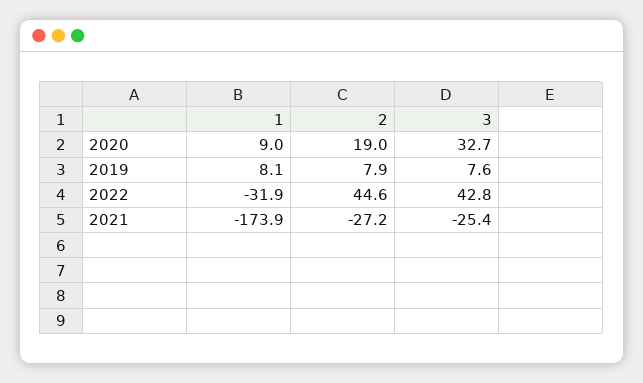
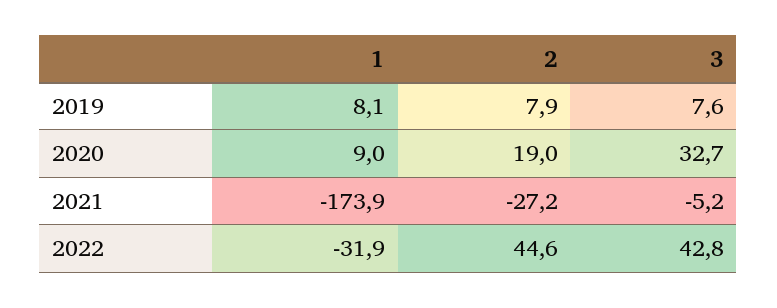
  {
    "1": {
      "2020": 9,
      "2019": 8.1,
      "2022": -31.9,
      "2021": -173.9
    },
    "2": {
      "2020": 19,
      "2019": 7.9,
      "2022": 44.6,
      "2021": -27.2
    },
    "3": {
      "2020": 32.7,
      "2019": 7.6,
      "2022": 42.8,
-     "2021": -25.4
+     "2021": -5.2
    }
  }

